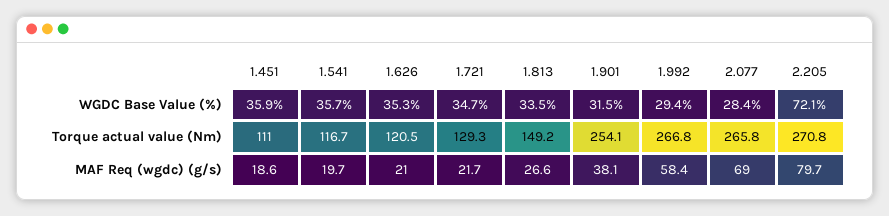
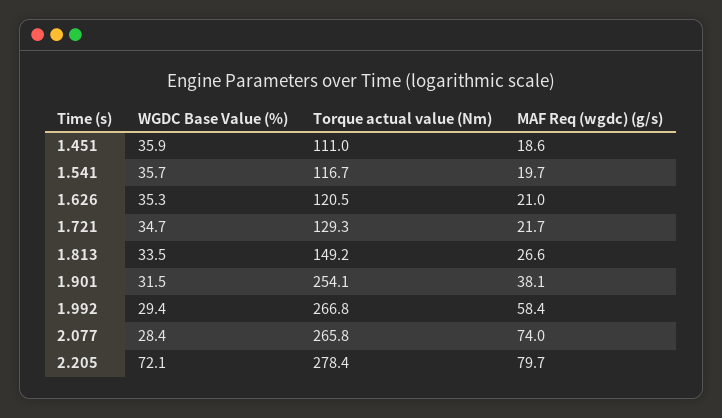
  {
    "1.451": {
      "WGDC Base Value (%)": 35.9,
      "Torque actual value (Nm)": 111,
      "MAF Req (wgdc) (g/s)": 18.6
    },
    "1.541": {
      "WGDC Base Value (%)": 35.7,
      "Torque actual value (Nm)": 116.7,
      "MAF Req (wgdc) (g/s)": 19.7
    },
    "1.626": {
      "WGDC Base Value (%)": 35.3,
      "Torque actual value (Nm)": 120.5,
      "MAF Req (wgdc) (g/s)": 21
    },
    "1.721": {
      "WGDC Base Value (%)": 34.7,
      "Torque actual value (Nm)": 129.3,
      "MAF Req (wgdc) (g/s)": 21.7
    },
    "1.813": {
      "WGDC Base Value (%)": 33.5,
      "Torque actual value (Nm)": 149.2,
      "MAF Req (wgdc) (g/s)": 26.6
    },
    "1.901": {
      "WGDC Base Value (%)": 31.5,
      "Torque actual value (Nm)": 254.1,
      "MAF Req (wgdc) (g/s)": 38.1
    },
    "1.992": {
      "WGDC Base Value (%)": 29.4,
      "Torque actual value (Nm)": 266.8,
      "MAF Req (wgdc) (g/s)": 58.4
    },
    "2.077": {
      "WGDC Base Value (%)": 28.4,
      "Torque actual value (Nm)": 265.8,
-     "MAF Req (wgdc) (g/s)": 69
+     "MAF Req (wgdc) (g/s)": 74
    },
    "2.205": {
      "WGDC Base Value (%)": 72.1,
-     "Torque actual value (Nm)": 270.8,
+     "Torque actual value (Nm)": 278.4,
      "MAF Req (wgdc) (g/s)": 79.7
    }
  }

